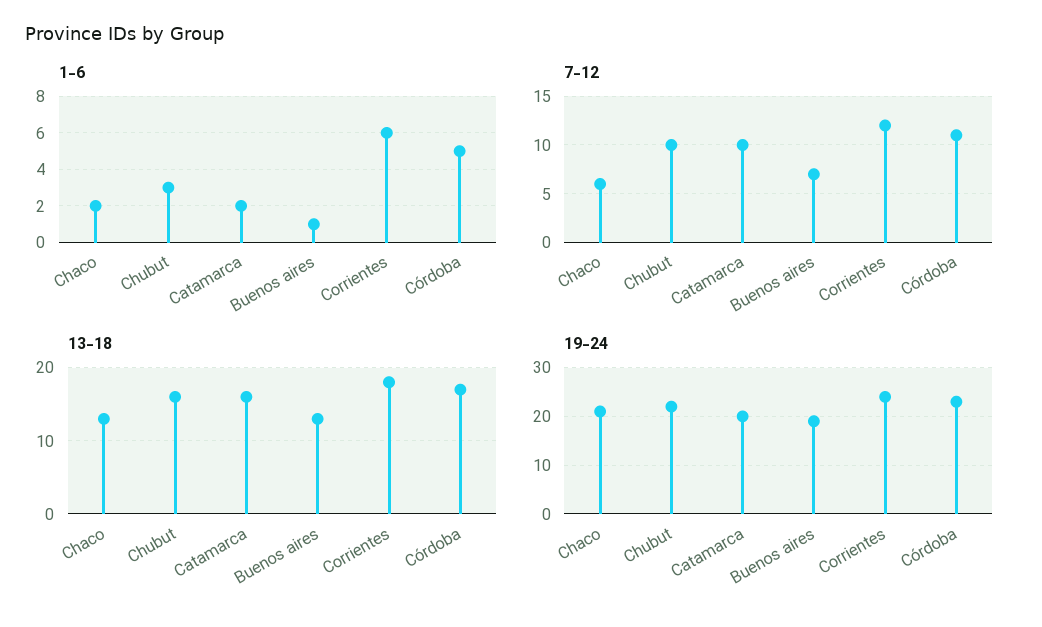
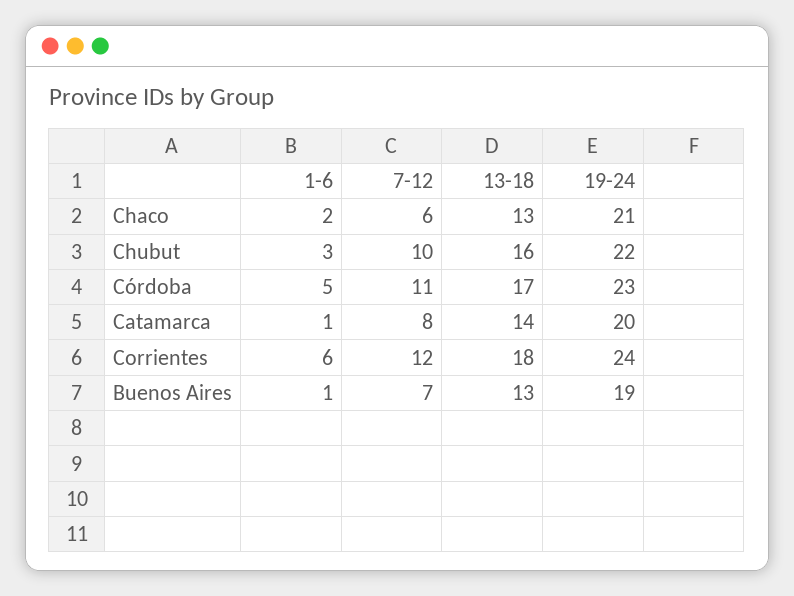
  {
    "1-6": {
      "Chaco": 2,
      "Chubut": 3,
-     "Catamarca": 2,
+     "Catamarca": 1,
      "Buenos aires": 1,
      "Corrientes": 6,
      "Córdoba": 5
    },
    "7-12": {
      "Chaco": 6,
      "Chubut": 10,
-     "Catamarca": 10,
+     "Catamarca": 8,
      "Buenos aires": 7,
      "Corrientes": 12,
      "Córdoba": 11
    },
    "13-18": {
      "Chaco": 13,
      "Chubut": 16,
-     "Catamarca": 16,
+     "Catamarca": 14,
      "Buenos aires": 13,
      "Corrientes": 18,
      "Córdoba": 17
    },
    "19-24": {
      "Chaco": 21,
      "Chubut": 22,
      "Catamarca": 20,
      "Buenos aires": 19,
      "Corrientes": 24,
      "Córdoba": 23
    }
  }

